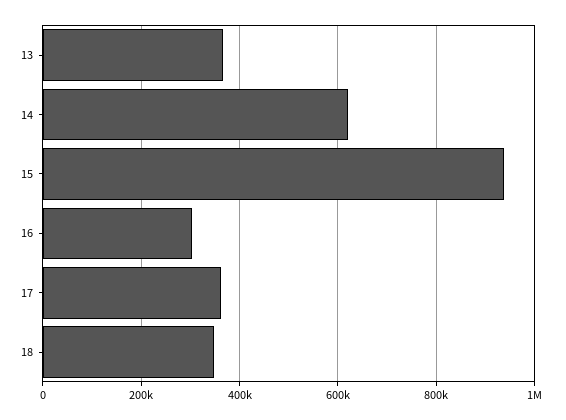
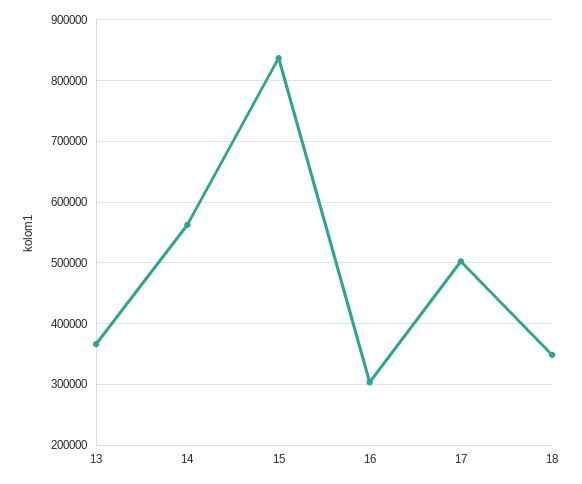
  {
    "13": 370000,
-   "14": 620000,
+   "14": 560000,
-   "15": 940000,
+   "15": 840000,
    "16": 300000,
-   "17": 360000,
+   "17": 500000,
    "18": 350000
  }

